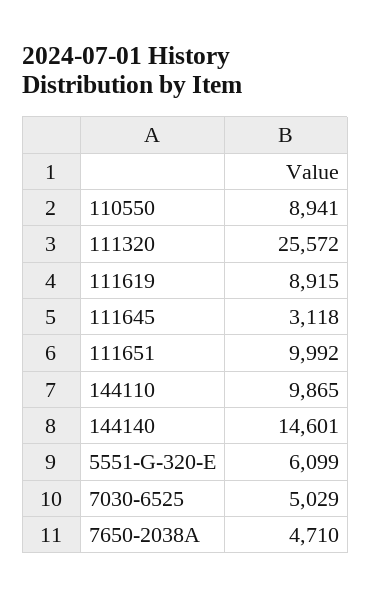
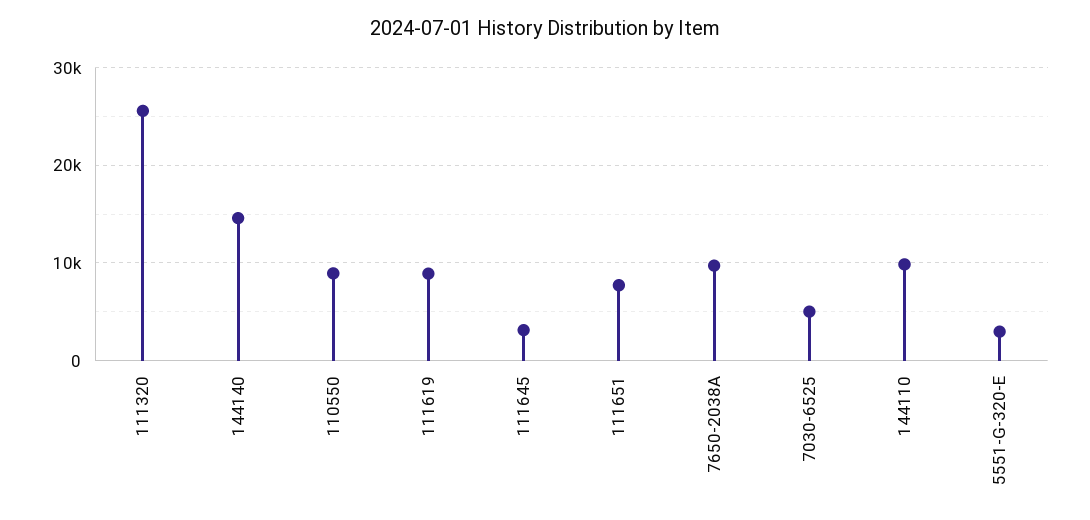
  {
    "110550": 8941,
    "111320": 25572,
    "111619": 8915,
    "111645": 3118,
-   "111651": 9992,
+   "111651": 8000,
    "144110": 9865,
    "144140": 14601,
-   "5551-G-320-E": 6099,
+   "5551-G-320-E": 3000,
    "7030-6525": 5029,
-   "7650-2038A": 4710
+   "7650-2038A": 10000
  }

